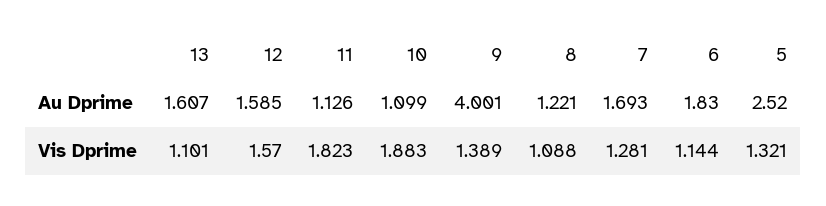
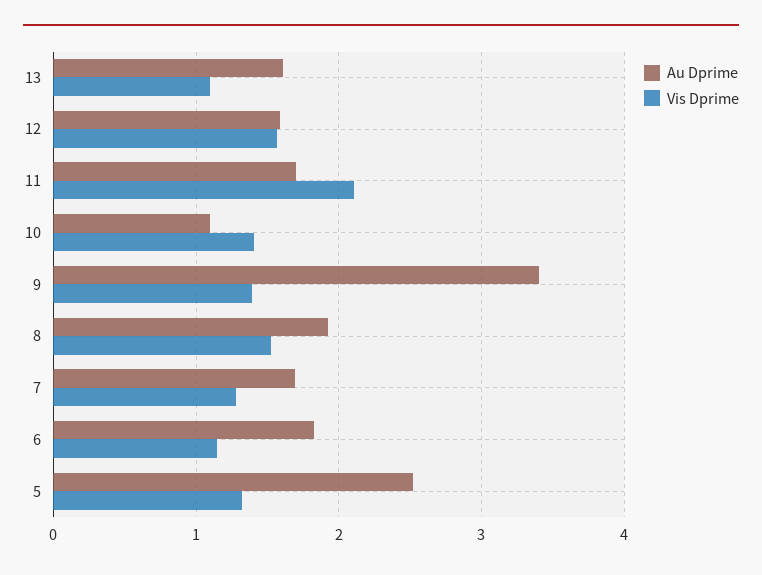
  {
    "Au Dprime": {
      "13": 1.607,
      "12": 1.585,
-     "11": 1.126,
+     "11": 1.7,
      "10": 1.099,
-     "9": 4.001,
+     "9": 3.4,
-     "8": 1.221,
+     "8": 1.9,
      "7": 1.693,
      "6": 1.83,
      "5": 2.52
    },
    "Vis Dprime": {
      "13": 1.101,
      "12": 1.57,
-     "11": 1.823,
+     "11": 2.1,
-     "10": 1.883,
+     "10": 1.4,
      "9": 1.389,
-     "8": 1.088,
+     "8": 1.5,
      "7": 1.281,
      "6": 1.144,
      "5": 1.321
    }
  }

